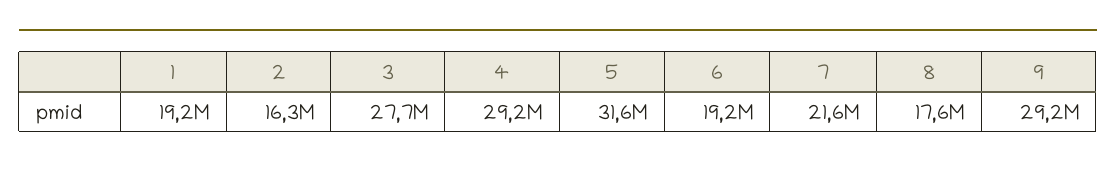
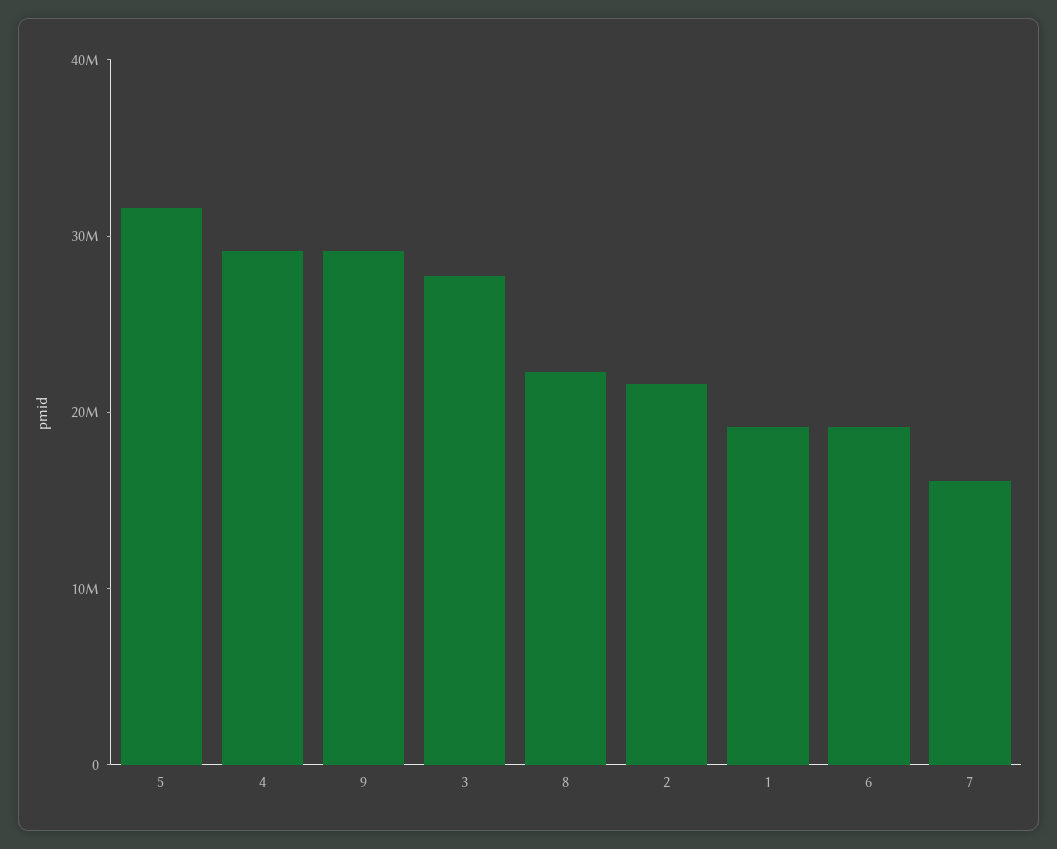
  {
    "1": 19200000,
-   "2": 16300000,
+   "2": 22000000,
    "3": 27700000,
    "4": 29200000,
    "5": 31600000,
    "6": 19200000,
-   "7": 21600000,
+   "7": 16000000,
-   "8": 17600000,
+   "8": 22000000,
    "9": 29200000
  }

